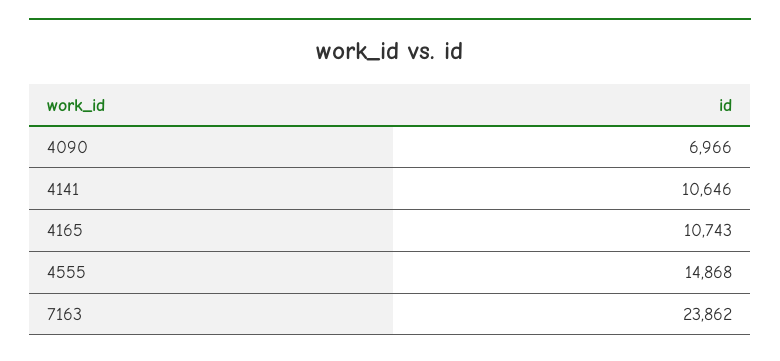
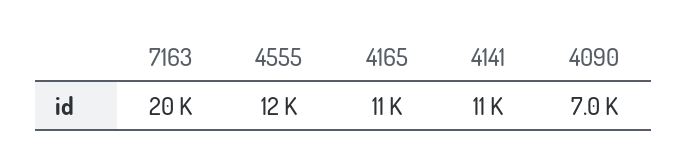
  {
    "4090": 6966,
    "4141": 10646,
    "4165": 10743,
-   "4555": 14868,
+   "4555": 12000,
-   "7163": 23862
+   "7163": 20000
  }

